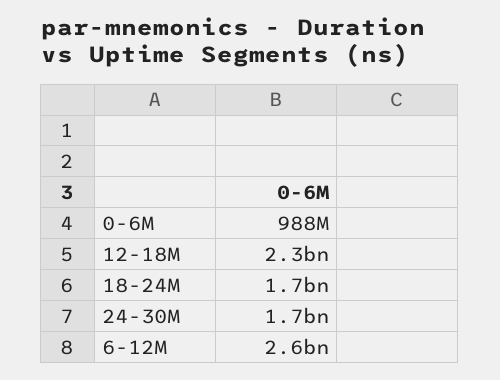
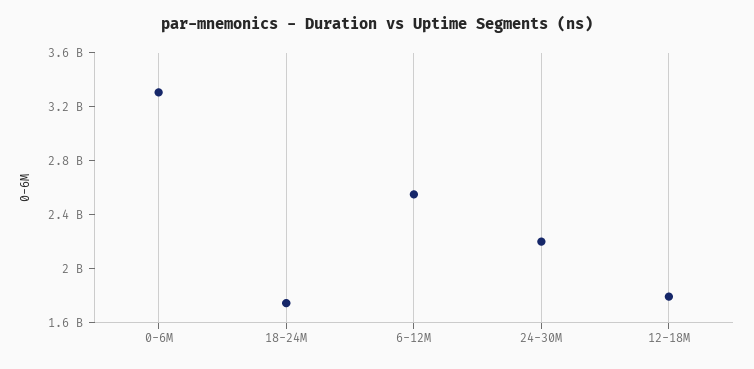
  {
-   "0-6M": 988000000,
+   "0-6M": 3300000000,
-   "12-18M": 2300000000,
+   "12-18M": 1800000000,
    "18-24M": 1700000000,
-   "24-30M": 1700000000,
+   "24-30M": 2200000000,
    "6-12M": 2600000000
  }

